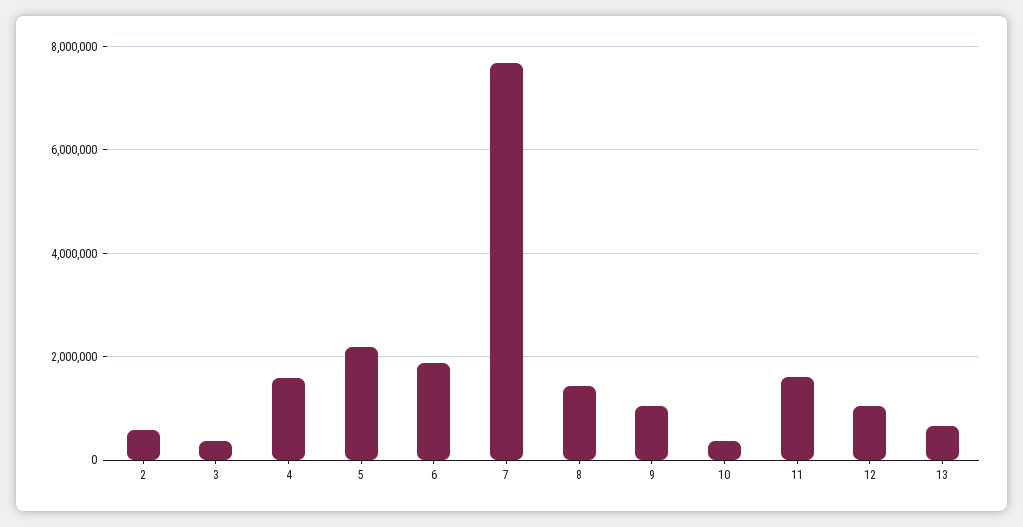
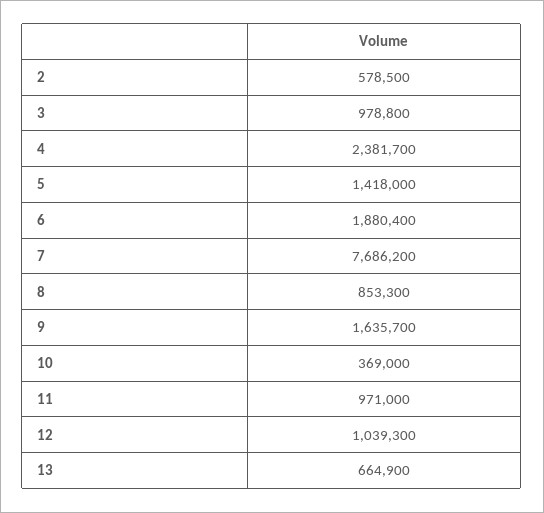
  {
    "2": 578500,
-   "3": 400000,
+   "3": 978800,
-   "4": 1600000,
+   "4": 2381700,
-   "5": 2200000,
+   "5": 1418000,
    "6": 1880400,
    "7": 7686200,
-   "8": 1400000,
+   "8": 853300,
-   "9": 1000000,
+   "9": 1635700,
    "10": 369000,
-   "11": 1600000,
+   "11": 971000,
    "12": 1039300,
    "13": 664900
  }

